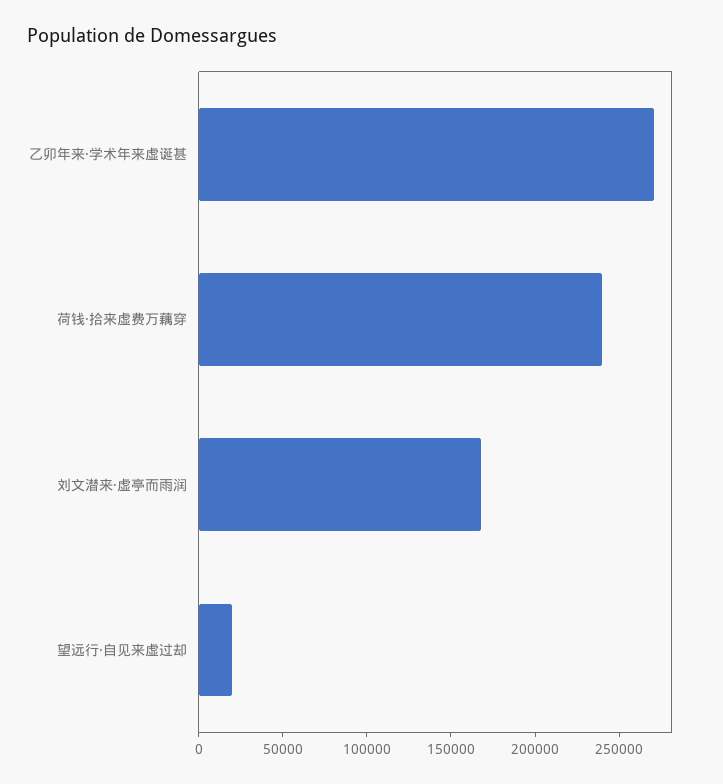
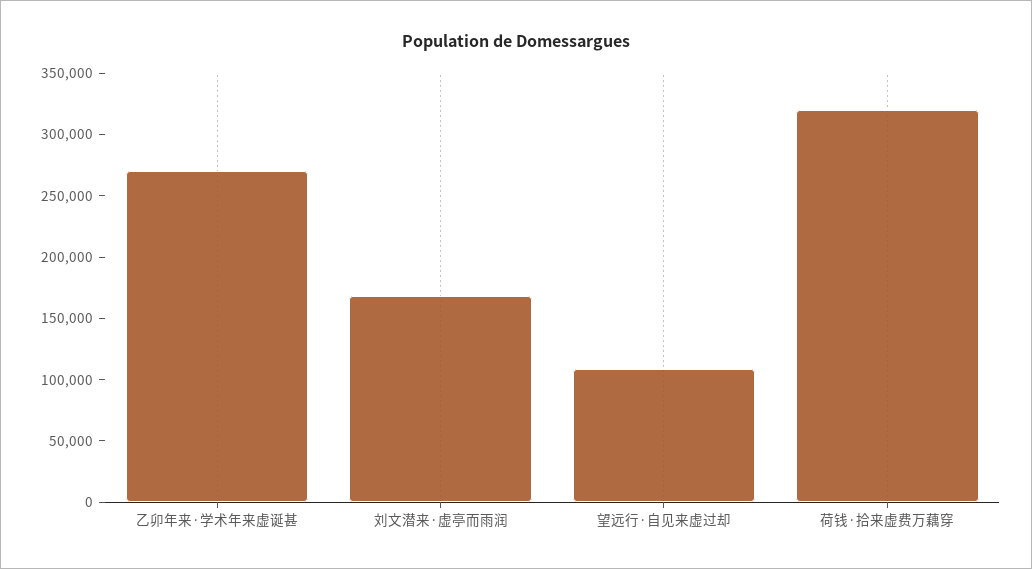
  {
    "乙卯年来·学术年来虚诞甚": 270000,
-   "荷钱·拾来虚费万藕穿": 240000,
+   "荷钱·拾来虚费万藕穿": 320000,
    "刘文潜来·虚亭而雨润": 170000,
-   "望远行·自见来虚过却": 20000
+   "望远行·自见来虚过却": 110000
  }

